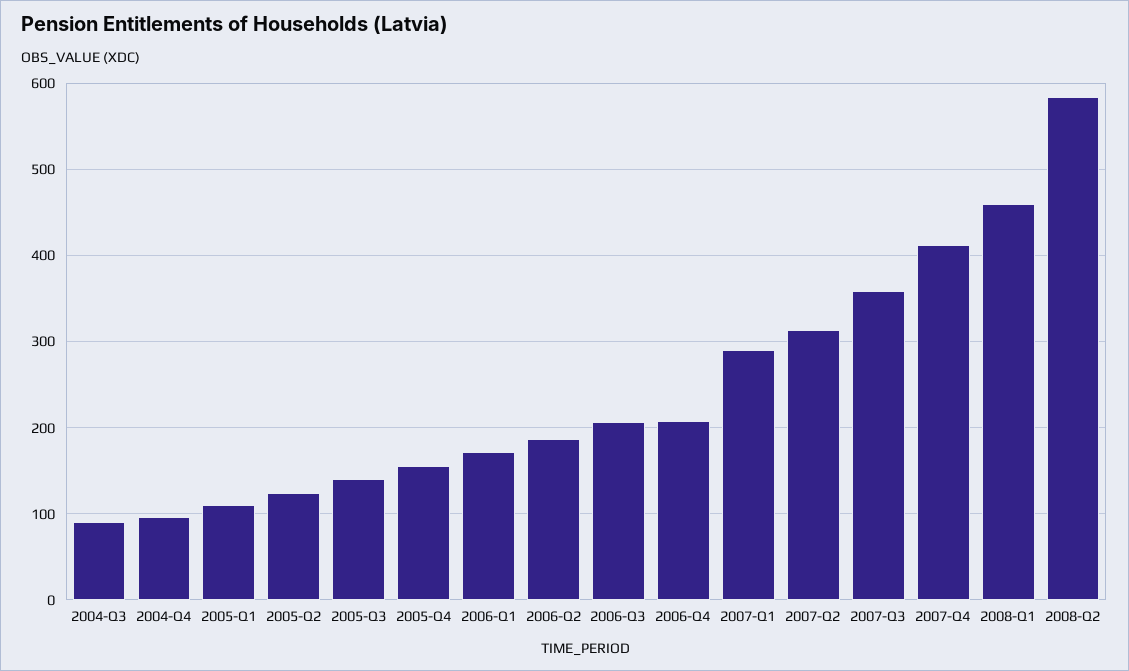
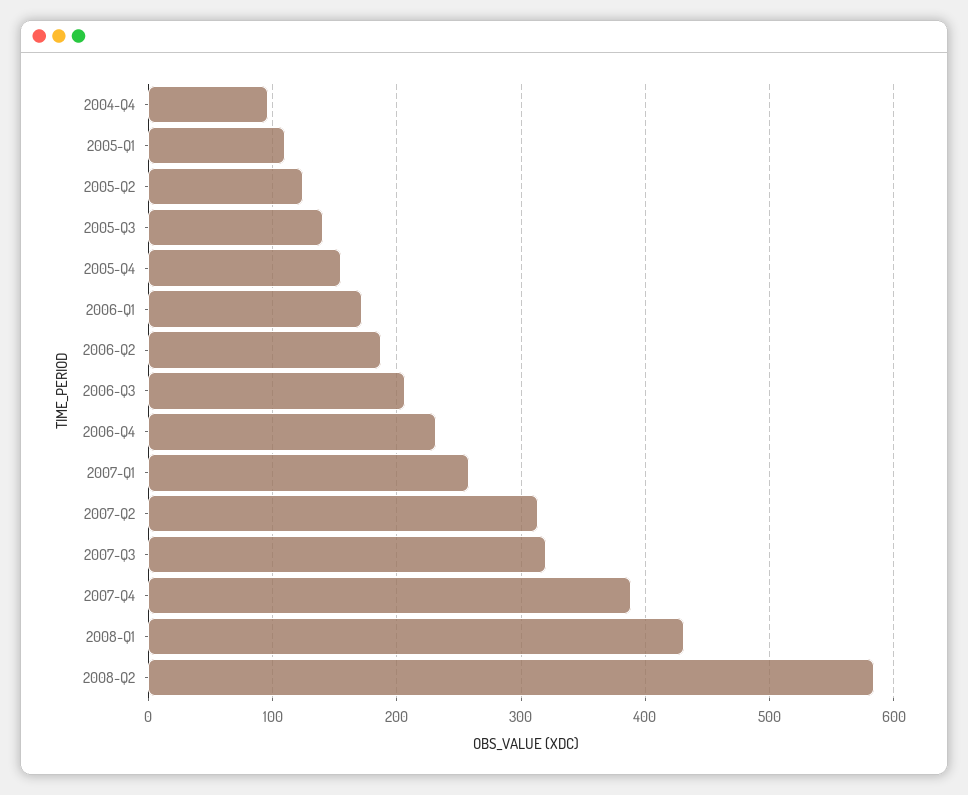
  {
-   "2004-Q3": 90,
    "2004-Q4": 100,
    "2005-Q1": 110,
    "2005-Q2": 120,
    "2005-Q3": 140,
    "2005-Q4": 160,
    "2006-Q1": 170,
    "2006-Q2": 190,
    "2006-Q3": 210,
-   "2006-Q4": 210,
+   "2006-Q4": 230,
-   "2007-Q1": 290,
+   "2007-Q1": 260,
    "2007-Q2": 310,
-   "2007-Q3": 360,
+   "2007-Q3": 320,
-   "2007-Q4": 410,
+   "2007-Q4": 390,
-   "2008-Q1": 460,
+   "2008-Q1": 430,
    "2008-Q2": 580
  }

